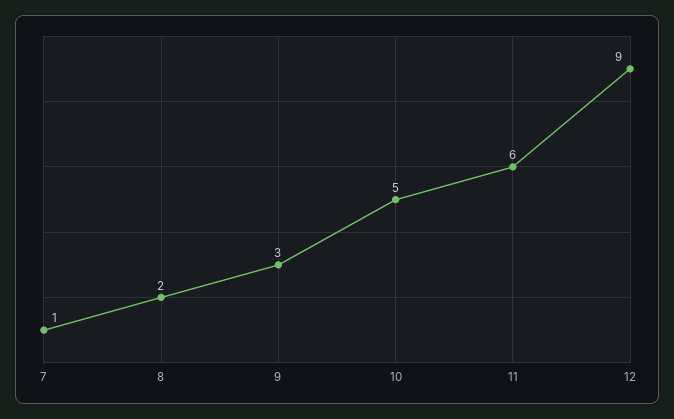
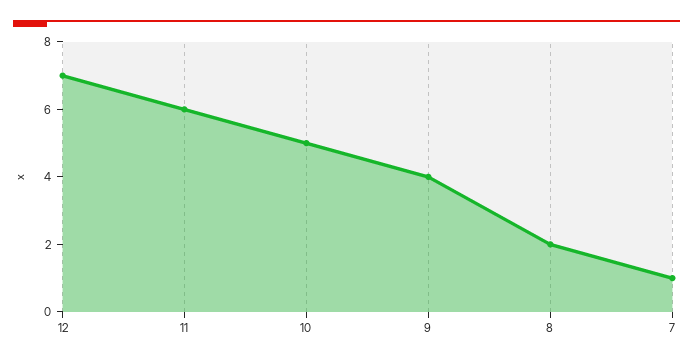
  {
    "7": 1,
    "8": 2,
-   "9": 3,
+   "9": 4,
    "10": 5,
    "11": 6,
-   "12": 9
+   "12": 7
  }

